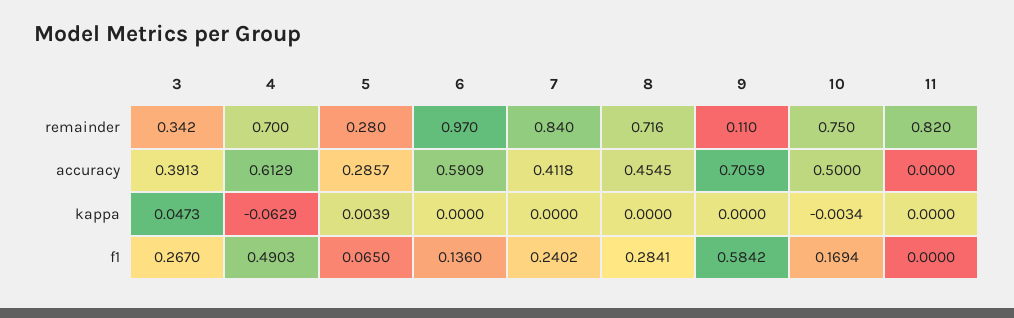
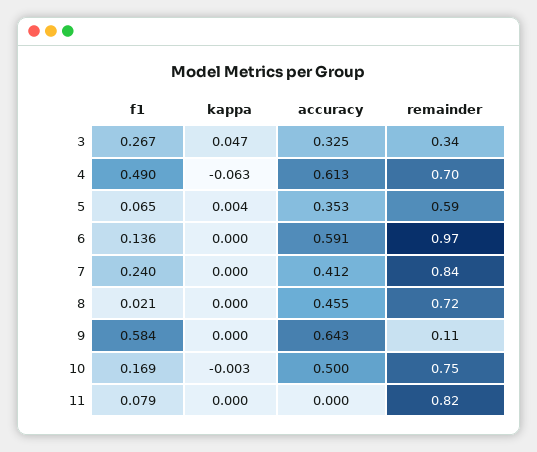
  {
    "3": {
      "remainder": 0.342,
-     "accuracy": 0.3913,
+     "accuracy": 0.325,
      "kappa": 0.0473,
      "f1": 0.267
    },
    "4": {
      "remainder": 0.7,
      "accuracy": 0.6129,
      "kappa": -0.0629,
      "f1": 0.4903
    },
    "5": {
-     "remainder": 0.28,
+     "remainder": 0.59,
-     "accuracy": 0.2857,
+     "accuracy": 0.353,
      "kappa": 0.0039,
      "f1": 0.065
    },
    "6": {
      "remainder": 0.97,
      "accuracy": 0.5909,
      "kappa": 0,
      "f1": 0.136
    },
    "7": {
      "remainder": 0.84,
      "accuracy": 0.4118,
      "kappa": 0,
      "f1": 0.2402
    },
    "8": {
      "remainder": 0.716,
      "accuracy": 0.4545,
      "kappa": 0,
-     "f1": 0.2841
+     "f1": 0.021
    },
    "9": {
      "remainder": 0.11,
-     "accuracy": 0.7059,
+     "accuracy": 0.643,
      "kappa": 0,
      "f1": 0.5842
    },
    "10": {
      "remainder": 0.75,
      "accuracy": 0.5,
      "kappa": -0.0034,
      "f1": 0.1694
    },
    "11": {
      "remainder": 0.82,
      "accuracy": 0,
      "kappa": 0,
-     "f1": 0
+     "f1": 0.079
    }
  }

